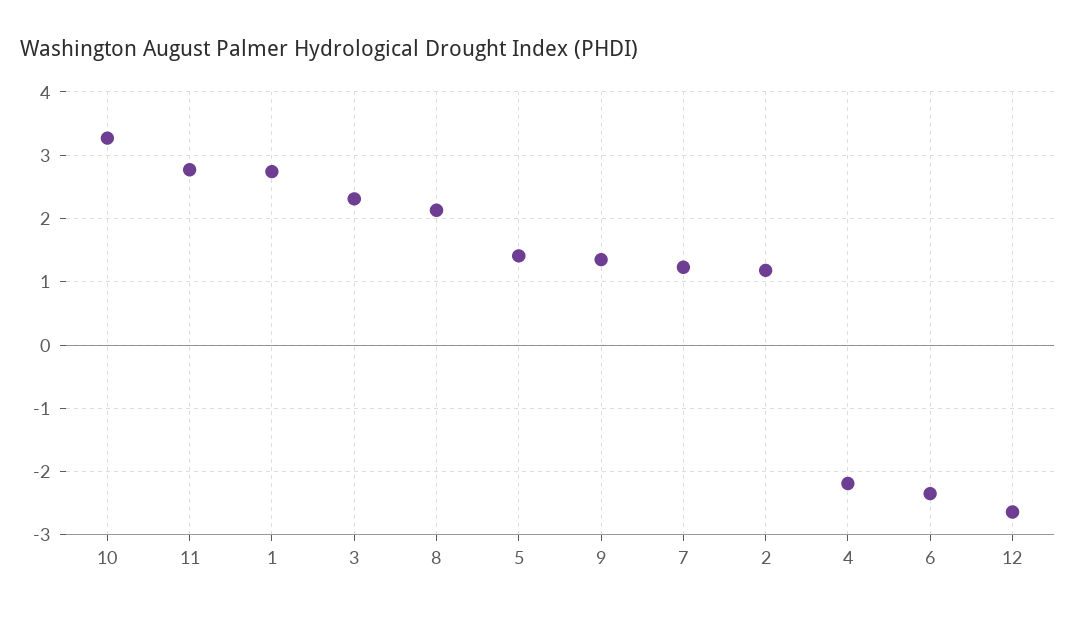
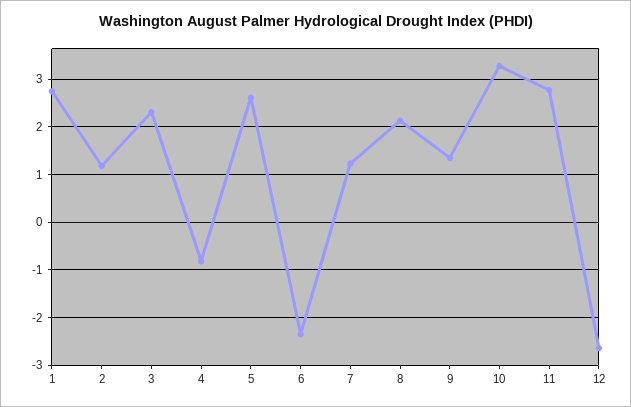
  {
    "10": 3.3,
    "11": 2.8,
    "1": 2.7,
    "3": 2.3,
    "8": 2.1,
-   "5": 1.4,
+   "5": 2.6,
    "9": 1.4,
    "7": 1.2,
    "2": 1.2,
-   "4": -2.2,
+   "4": -0.8,
    "6": -2.4,
    "12": -2.6
  }

